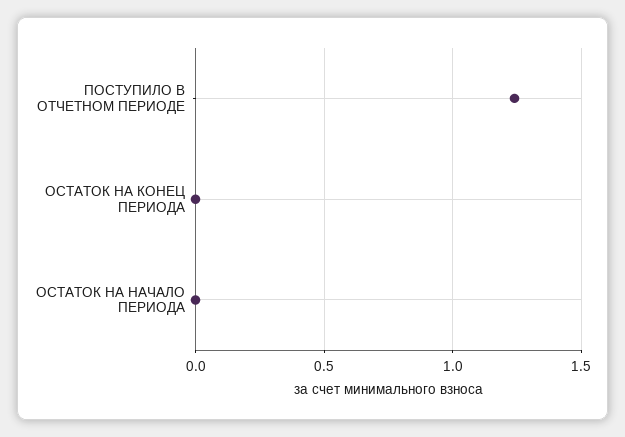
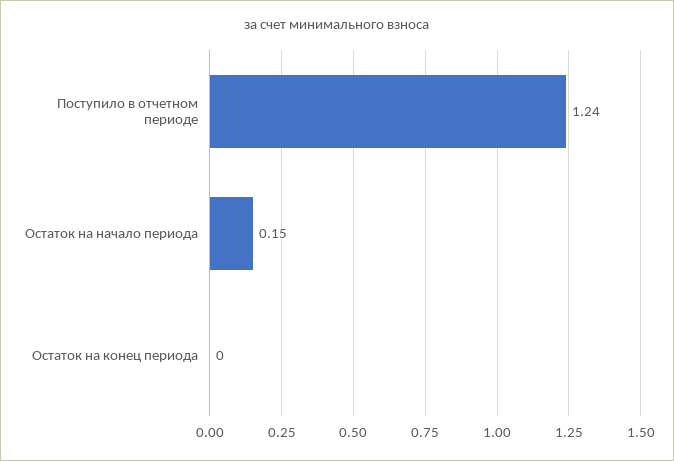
  {
    "ПОСТУПИЛО В ОТЧЕТНОМ ПЕРИОДЕ": 1.24,
    "ОСТАТОК НА КОНЕЦ ПЕРИОДА": 0,
-   "ОСТАТОК НА НАЧАЛО ПЕРИОДА": 0
+   "ОСТАТОК НА НАЧАЛО ПЕРИОДА": 0.15
  }

